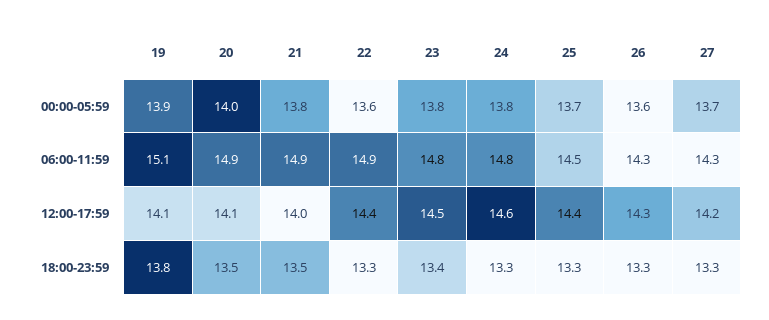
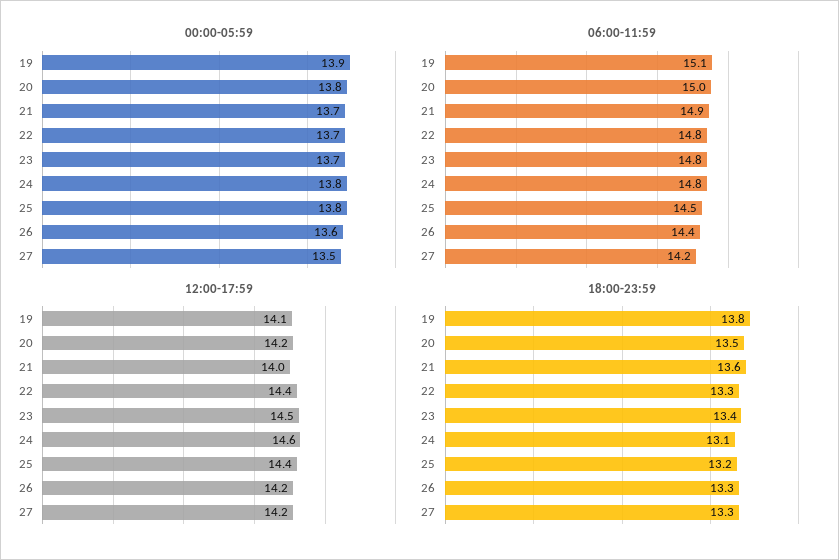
  {
    "00:00-05:59": {
      "19": 13.9,
-     "20": 14,
+     "20": 13.8,
-     "21": 13.8,
+     "21": 13.7,
-     "22": 13.6,
+     "22": 13.7,
-     "23": 13.8,
+     "23": 13.7,
      "24": 13.8,
-     "25": 13.7,
+     "25": 13.8,
      "26": 13.6,
-     "27": 13.7
+     "27": 13.5
    },
    "06:00-11:59": {
      "19": 15.1,
-     "20": 14.9,
+     "20": 15,
      "21": 14.9,
-     "22": 14.9,
+     "22": 14.8,
      "23": 14.8,
      "24": 14.8,
      "25": 14.5,
-     "26": 14.3,
+     "26": 14.4,
-     "27": 14.3
+     "27": 14.2
    },
    "12:00-17:59": {
      "19": 14.1,
-     "20": 14.1,
+     "20": 14.2,
      "21": 14,
      "22": 14.4,
      "23": 14.5,
      "24": 14.6,
      "25": 14.4,
-     "26": 14.3,
+     "26": 14.2,
      "27": 14.2
    },
    "18:00-23:59": {
      "19": 13.8,
      "20": 13.5,
-     "21": 13.5,
+     "21": 13.6,
      "22": 13.3,
      "23": 13.4,
-     "24": 13.3,
+     "24": 13.1,
-     "25": 13.3,
+     "25": 13.2,
      "26": 13.3,
      "27": 13.3
    }
  }

